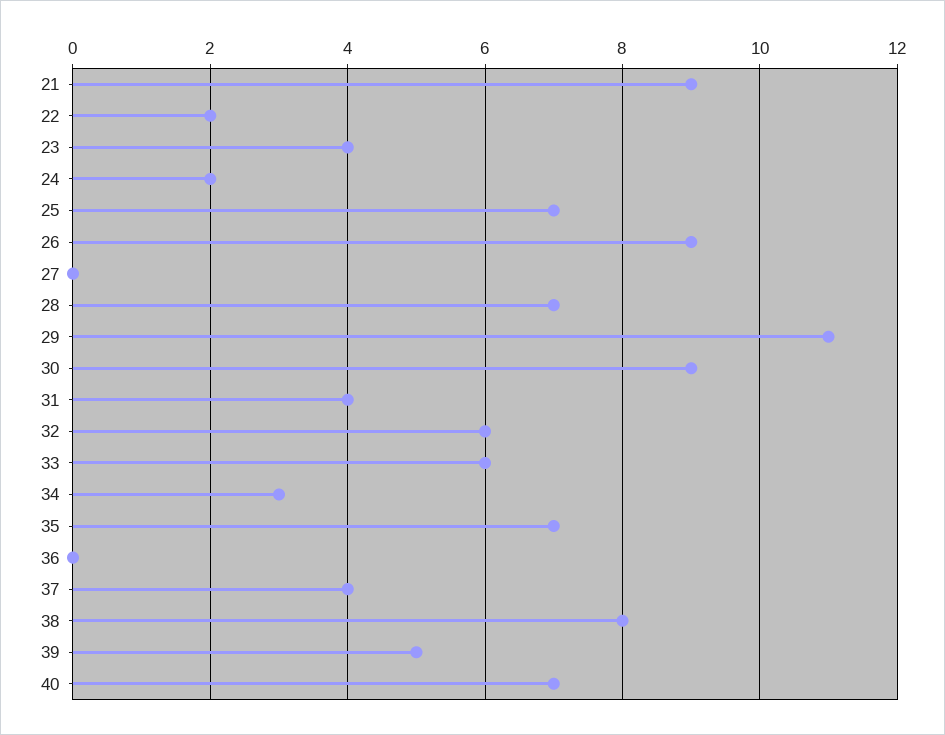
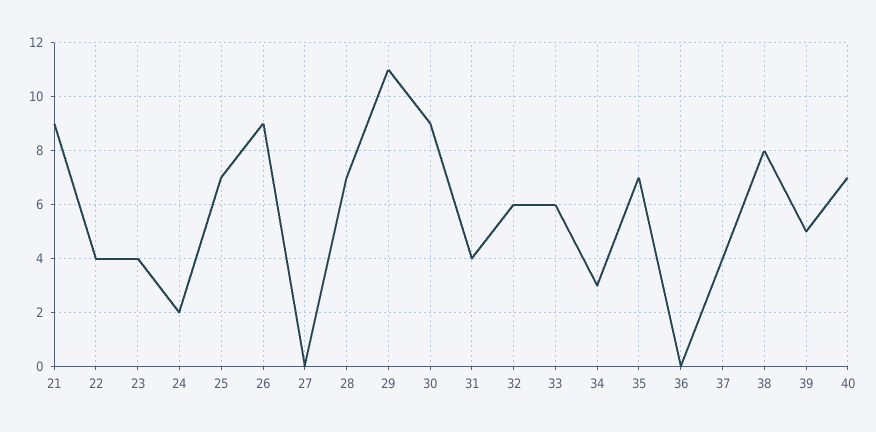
  {
    "21": 9,
-   "22": 2,
+   "22": 4,
    "23": 4,
    "24": 2,
    "25": 7,
    "26": 9,
    "27": 0,
    "28": 7,
    "29": 11,
    "30": 9,
    "31": 4,
    "32": 6,
    "33": 6,
    "34": 3,
    "35": 7,
    "36": 0,
    "37": 4,
    "38": 8,
    "39": 5,
    "40": 7
  }

